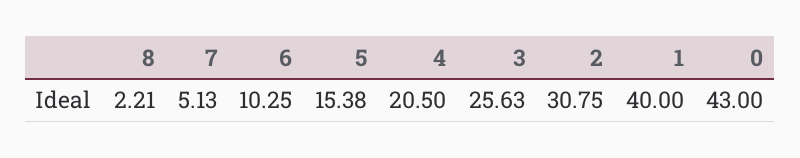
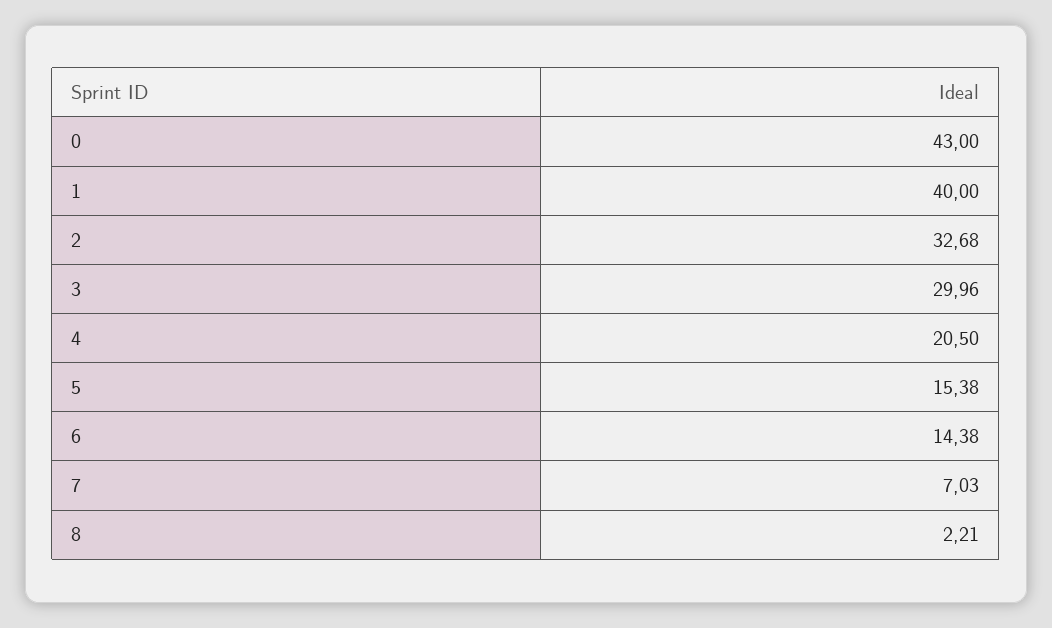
  {
    "8": 2.21,
-   "7": 5.13,
+   "7": 7.03,
-   "6": 10.25,
+   "6": 14.38,
    "5": 15.38,
    "4": 20.5,
-   "3": 25.63,
+   "3": 29.96,
-   "2": 30.75,
+   "2": 32.68,
    "1": 40,
    "0": 43
  }

